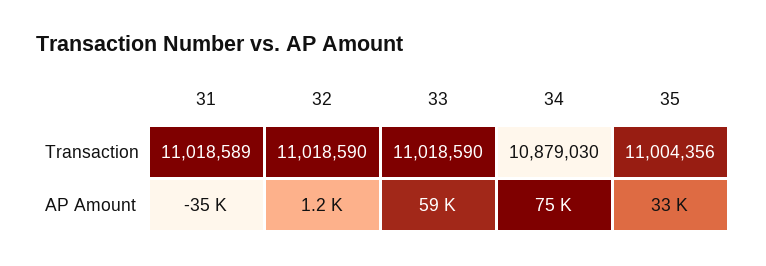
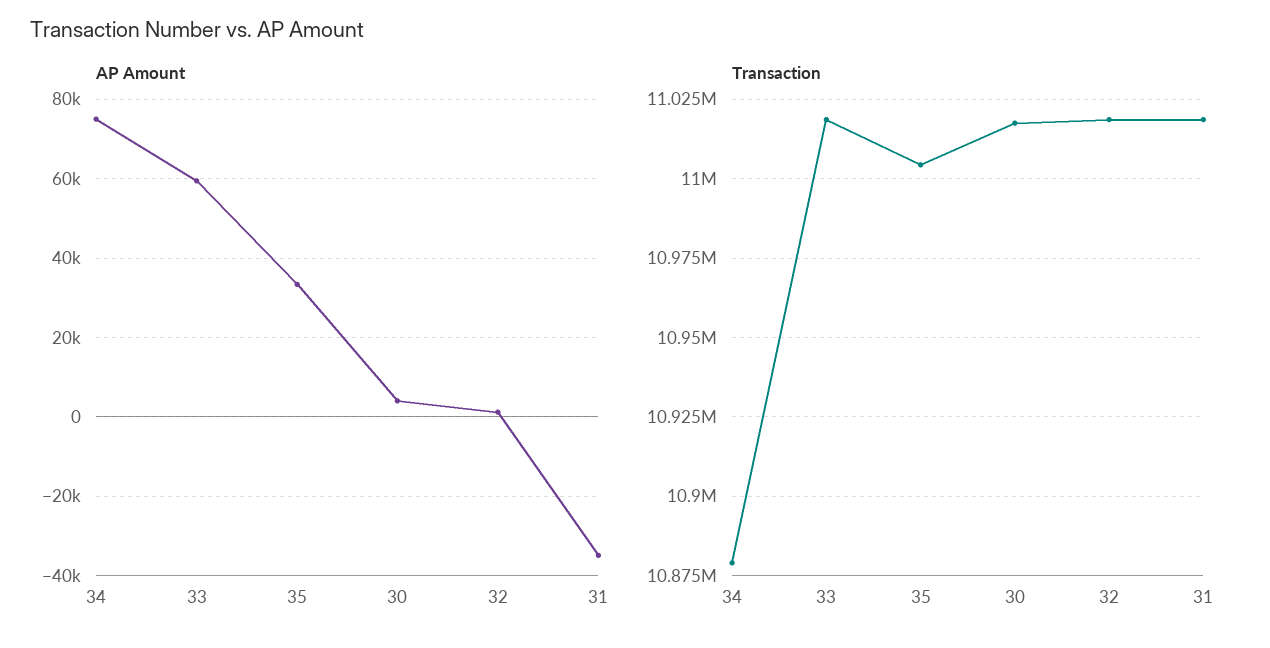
  {
    "Transaction": {
      "31": 11018589,
      "32": 11018590,
      "33": 11018590,
      "34": 10879030,
-     "35": 11004356
+     "35": 11004356,
+     "30": 11017500
    },
    "AP Amount": {
      "31": -35000,
      "32": 1200,
      "33": 59000,
      "34": 75000,
-     "35": 33000
+     "35": 33000,
+     "30": 4000
    }
  }

